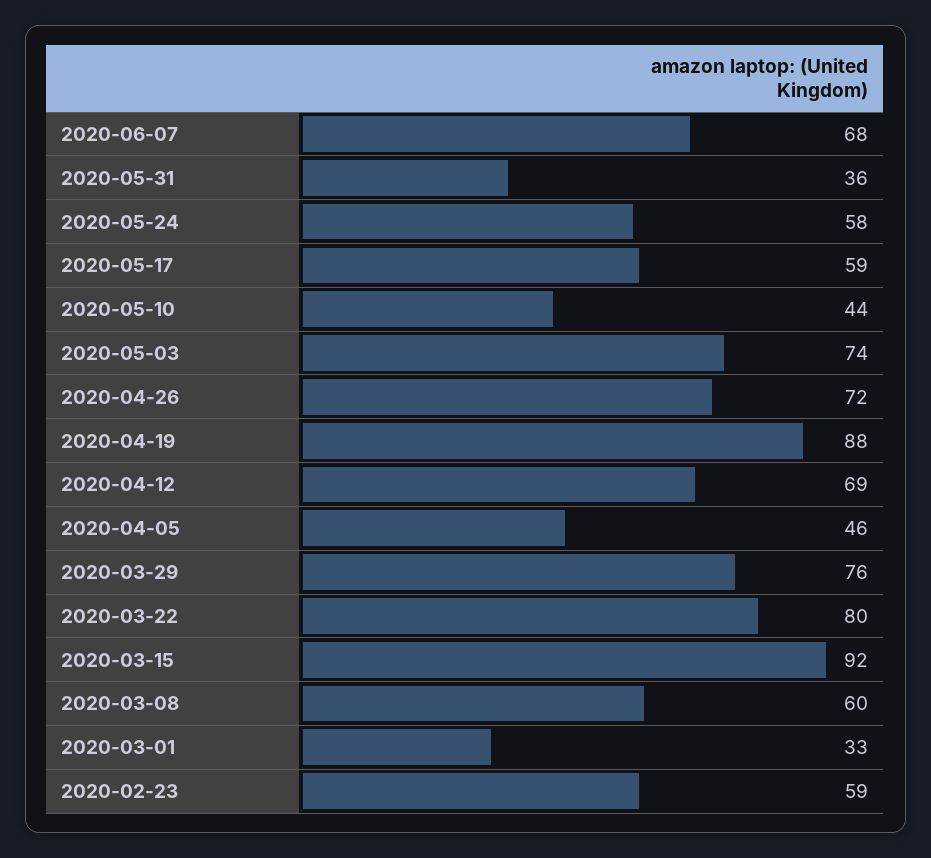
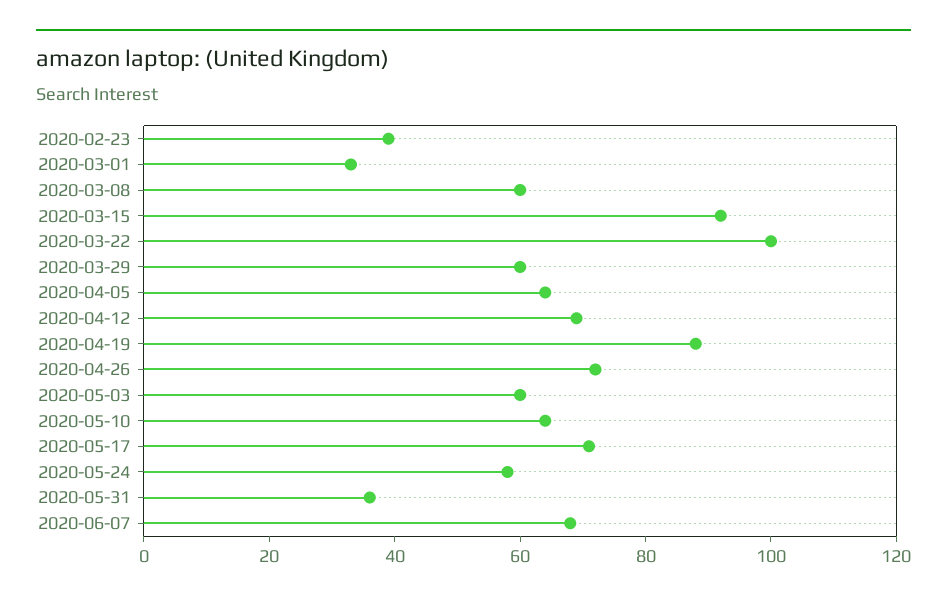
  {
    "2020-06-07": 68,
    "2020-05-31": 36,
    "2020-05-24": 58,
-   "2020-05-17": 59,
+   "2020-05-17": 70,
-   "2020-05-10": 44,
+   "2020-05-10": 65,
-   "2020-05-03": 74,
+   "2020-05-03": 60,
    "2020-04-26": 72,
    "2020-04-19": 88,
    "2020-04-12": 69,
-   "2020-04-05": 46,
+   "2020-04-05": 65,
-   "2020-03-29": 76,
+   "2020-03-29": 60,
-   "2020-03-22": 80,
+   "2020-03-22": 100,
    "2020-03-15": 92,
    "2020-03-08": 60,
    "2020-03-01": 33,
-   "2020-02-23": 59
+   "2020-02-23": 40
  }

